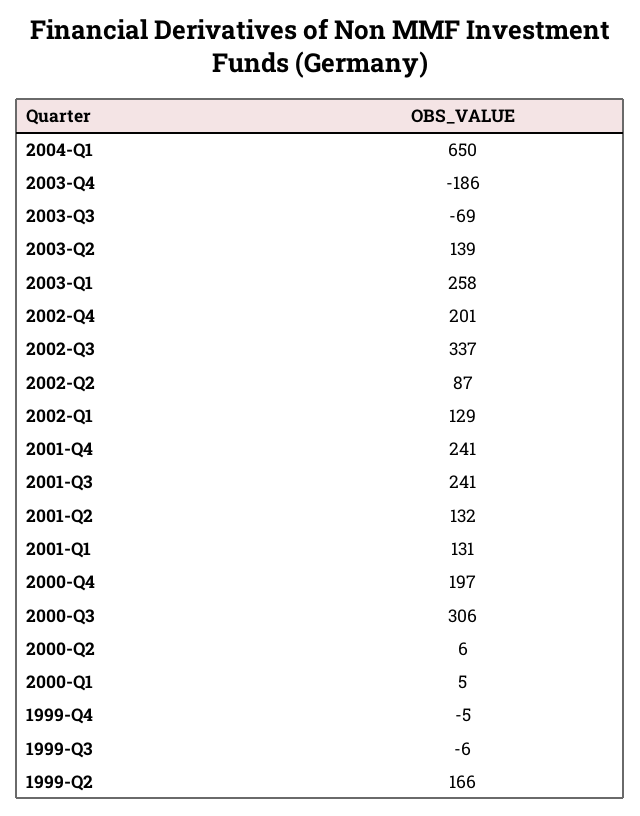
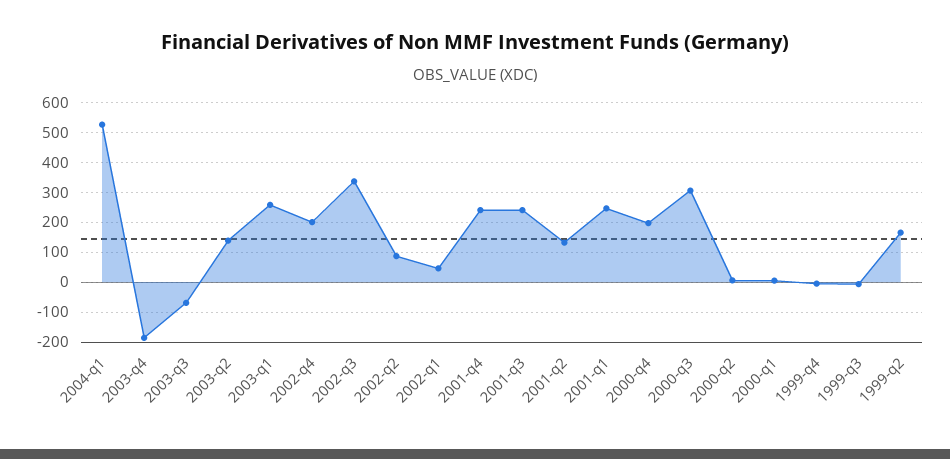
  {
-   "2004-Q1": 650,
+   "2004-Q1": 525,
    "2003-Q4": -186,
    "2003-Q3": -69,
    "2003-Q2": 139,
    "2003-Q1": 258,
    "2002-Q4": 201,
    "2002-Q3": 337,
    "2002-Q2": 87,
-   "2002-Q1": 129,
+   "2002-Q1": 50,
    "2001-Q4": 241,
    "2001-Q3": 241,
    "2001-Q2": 132,
-   "2001-Q1": 131,
+   "2001-Q1": 250,
    "2000-Q4": 197,
    "2000-Q3": 306,
    "2000-Q2": 6,
    "2000-Q1": 5,
    "1999-Q4": -5,
    "1999-Q3": -6,
    "1999-Q2": 166
  }

